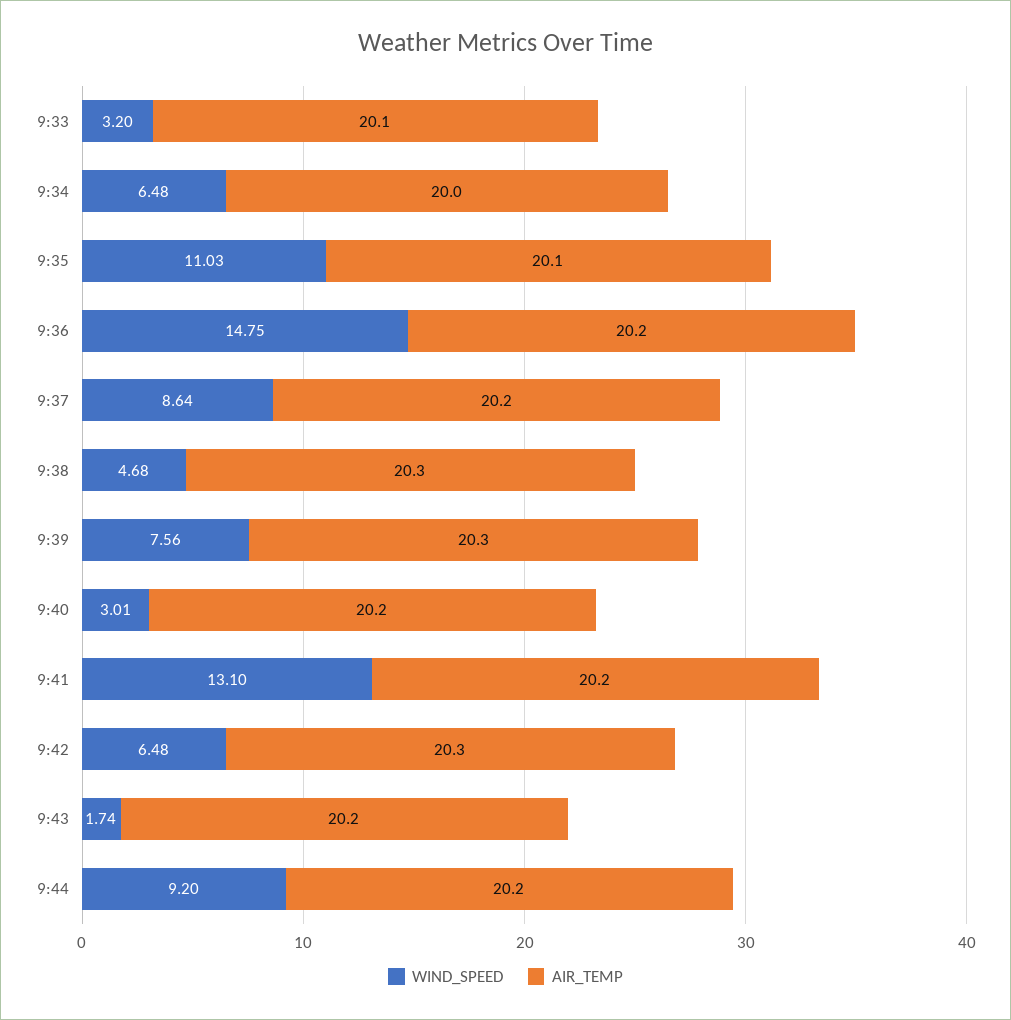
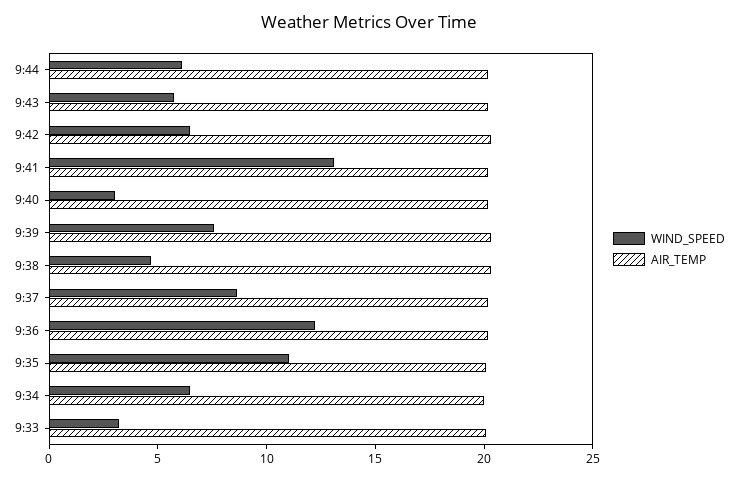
  {
    "WIND_SPEED": {
      "9:33": 3.2,
      "9:34": 6.48,
      "9:35": 11.03,
-     "9:36": 14.75,
+     "9:36": 12,
      "9:37": 8.64,
      "9:38": 4.68,
      "9:39": 7.56,
      "9:40": 3.01,
      "9:41": 13.1,
      "9:42": 6.48,
-     "9:43": 1.74,
+     "9:43": 6,
-     "9:44": 9.2
+     "9:44": 6
    },
    "AIR_TEMP": {
      "9:33": 20.1,
      "9:34": 20,
      "9:35": 20.1,
      "9:36": 20.2,
      "9:37": 20.2,
      "9:38": 20.3,
      "9:39": 20.3,
      "9:40": 20.2,
      "9:41": 20.2,
      "9:42": 20.3,
      "9:43": 20.2,
      "9:44": 20.2
    }
  }

